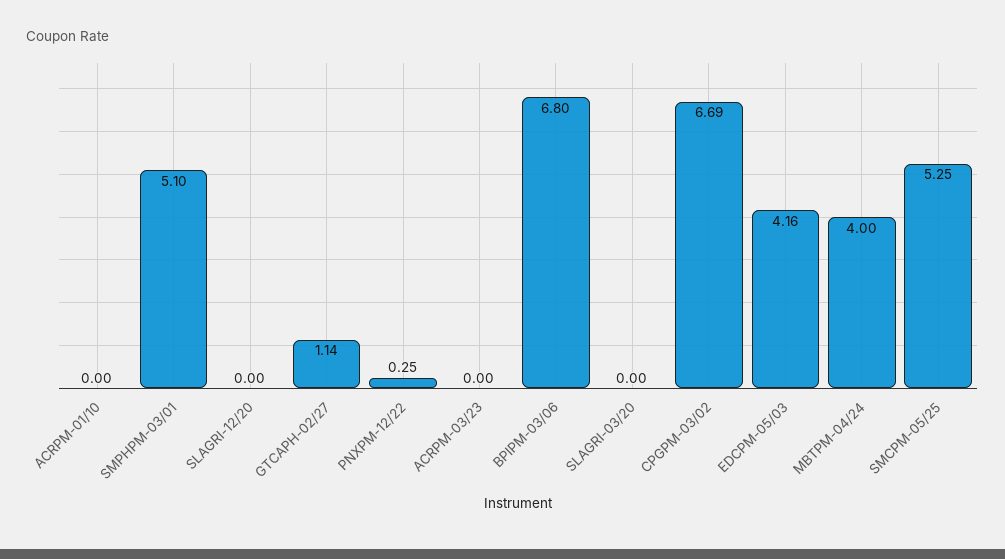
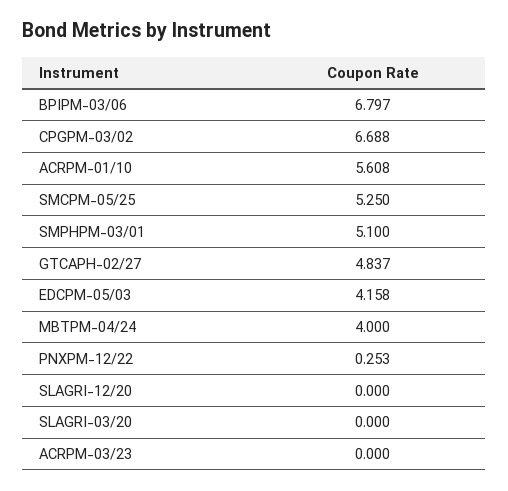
  {
-   "ACRPM-01/10": 0,
+   "ACRPM-01/10": 5.608,
    "SMPHPM-03/01": 5.1,
    "SLAGRI-12/20": 0,
-   "GTCAPH-02/27": 1.14,
+   "GTCAPH-02/27": 4.837,
    "PNXPM-12/22": 0.253,
    "ACRPM-03/23": 0,
    "BPIPM-03/06": 6.797,
    "SLAGRI-03/20": 0,
    "CPGPM-03/02": 6.688,
    "EDCPM-05/03": 4.158,
    "MBTPM-04/24": 4,
    "SMCPM-05/25": 5.25
  }

